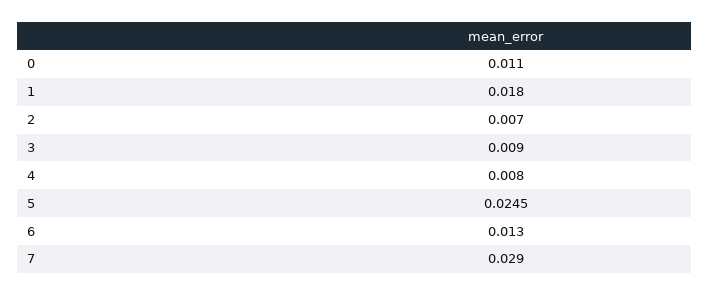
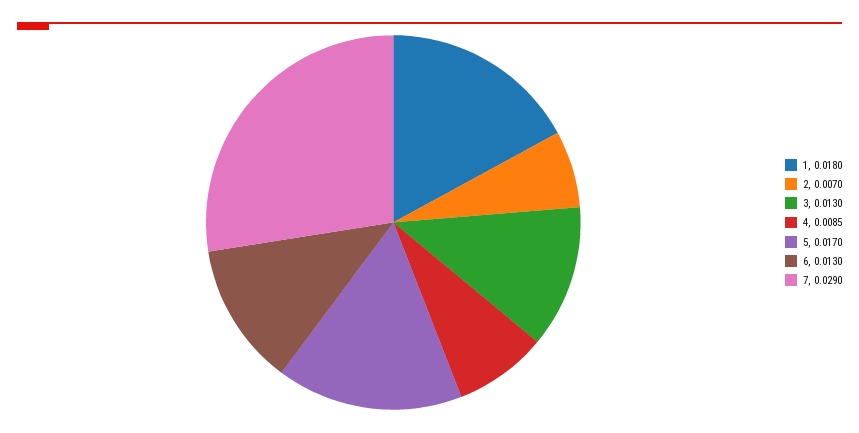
  {
-   "0": 0.011,
    "1": 0.018,
    "2": 0.007,
-   "3": 0.009,
+   "3": 0.013,
-   "4": 0.008,
+   "4": 0.0085,
-   "5": 0.0245,
+   "5": 0.017,
    "6": 0.013,
    "7": 0.029
  }

